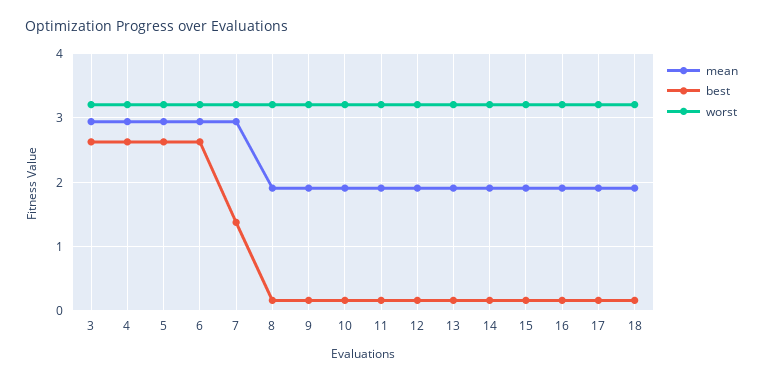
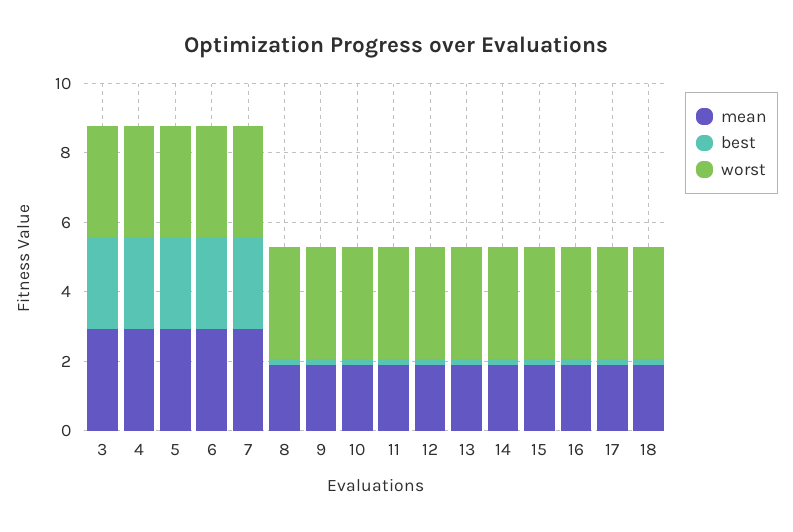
  {
    "mean": {
      "3": 2.9,
      "4": 2.9,
      "5": 2.9,
      "6": 2.9,
      "7": 2.9,
      "8": 1.9,
      "9": 1.9,
      "10": 1.9,
      "11": 1.9,
      "12": 1.9,
      "13": 1.9,
      "14": 1.9,
      "15": 1.9,
      "16": 1.9,
      "17": 1.9,
      "18": 1.9
    },
    "best": {
      "3": 2.6,
      "4": 2.6,
      "5": 2.6,
      "6": 2.6,
-     "7": 1.4,
+     "7": 2.5,
      "8": 0.2,
      "9": 0.2,
      "10": 0.2,
      "11": 0.2,
      "12": 0.2,
      "13": 0.2,
      "14": 0.2,
      "15": 0.2,
      "16": 0.2,
      "17": 0.2,
      "18": 0.2
    },
    "worst": {
      "3": 3.2,
      "4": 3.2,
      "5": 3.2,
      "6": 3.2,
      "7": 3.2,
      "8": 3.2,
      "9": 3.2,
      "10": 3.2,
      "11": 3.2,
      "12": 3.2,
      "13": 3.2,
      "14": 3.2,
      "15": 3.2,
      "16": 3.2,
      "17": 3.2,
      "18": 3.2
    }
  }

